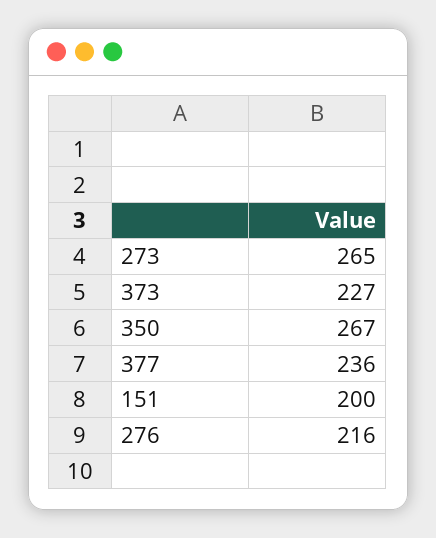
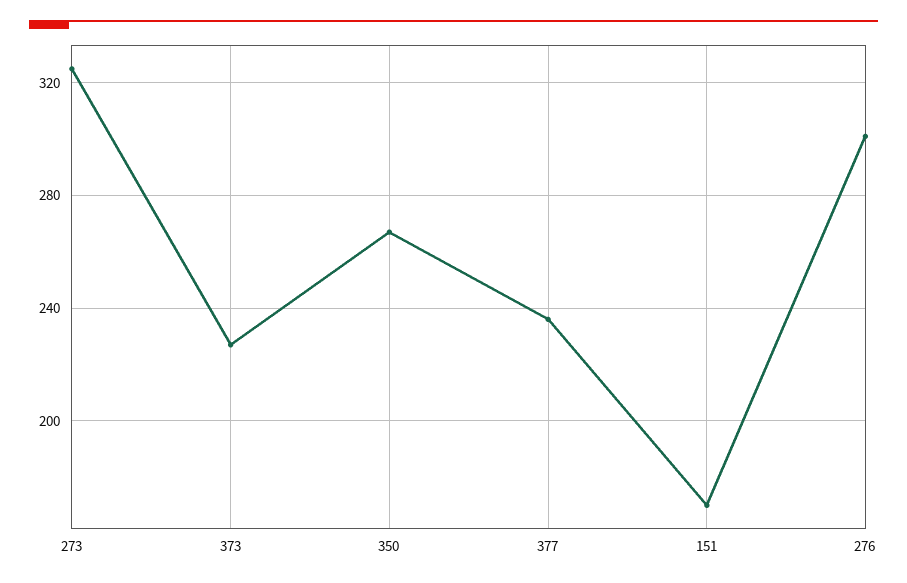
  {
-   "273": 265,
+   "273": 325,
    "373": 227,
    "350": 267,
    "377": 236,
-   "151": 200,
+   "151": 170,
-   "276": 216
+   "276": 300
  }

